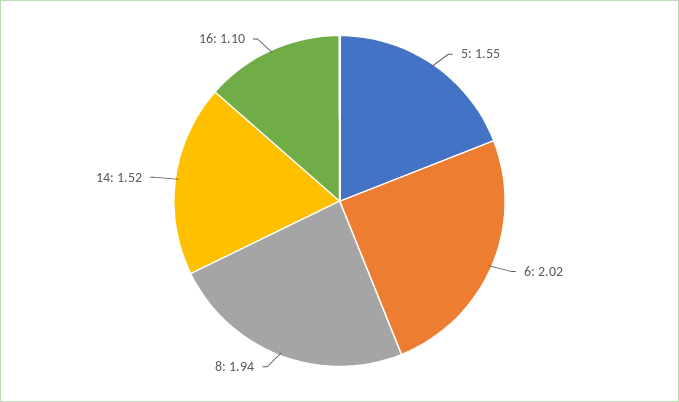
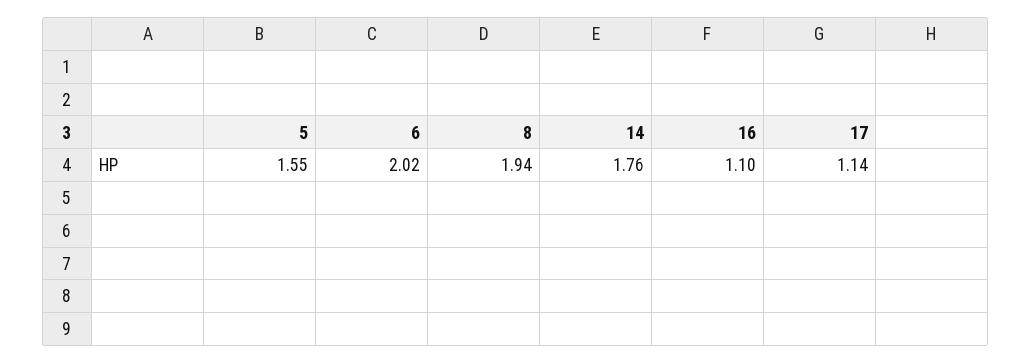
  {
    "5": 1.55,
    "6": 2.02,
    "8": 1.94,
-   "14": 1.52,
+   "14": 1.76,
-   "16": 1.1
+   "16": 1.1,
+   "17": 1.14
  }

